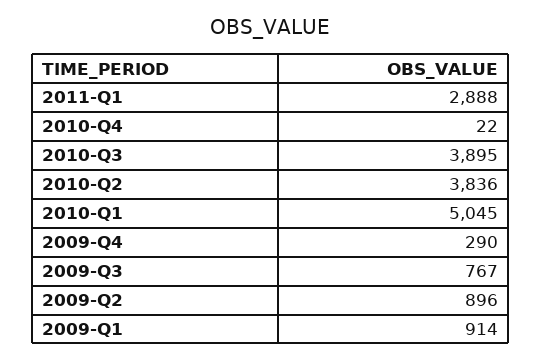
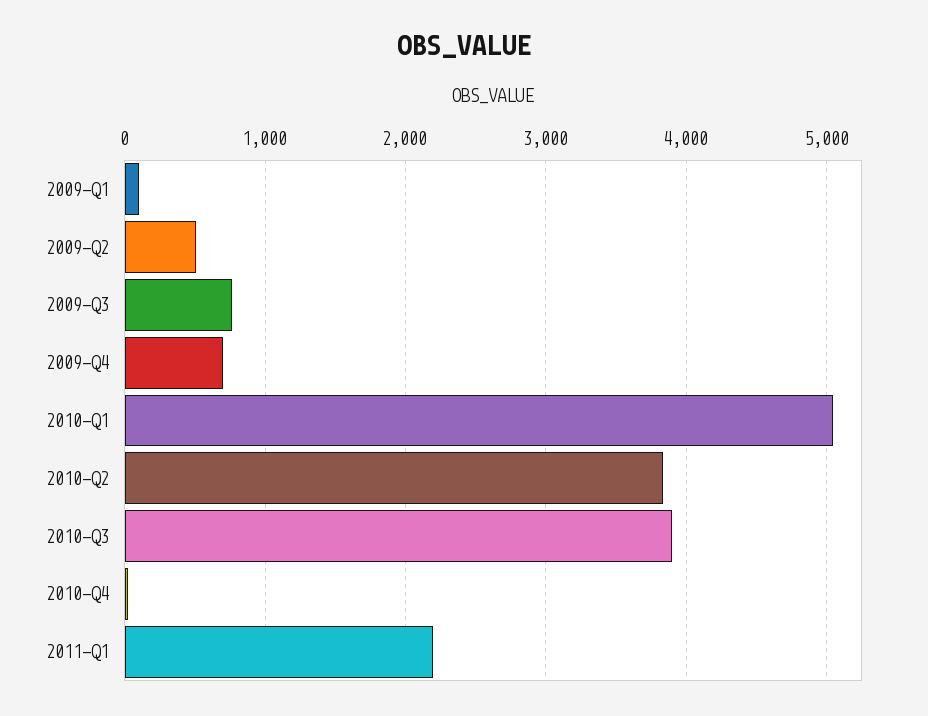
  {
-   "2011-Q1": 2888,
+   "2011-Q1": 2200,
    "2010-Q4": 22,
    "2010-Q3": 3895,
    "2010-Q2": 3836,
    "2010-Q1": 5045,
-   "2009-Q4": 290,
+   "2009-Q4": 700,
    "2009-Q3": 767,
-   "2009-Q2": 896,
+   "2009-Q2": 500,
-   "2009-Q1": 914
+   "2009-Q1": 100
  }

